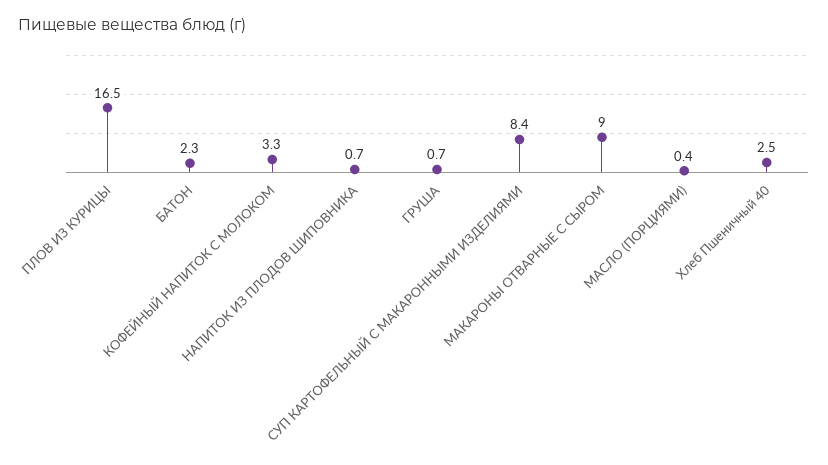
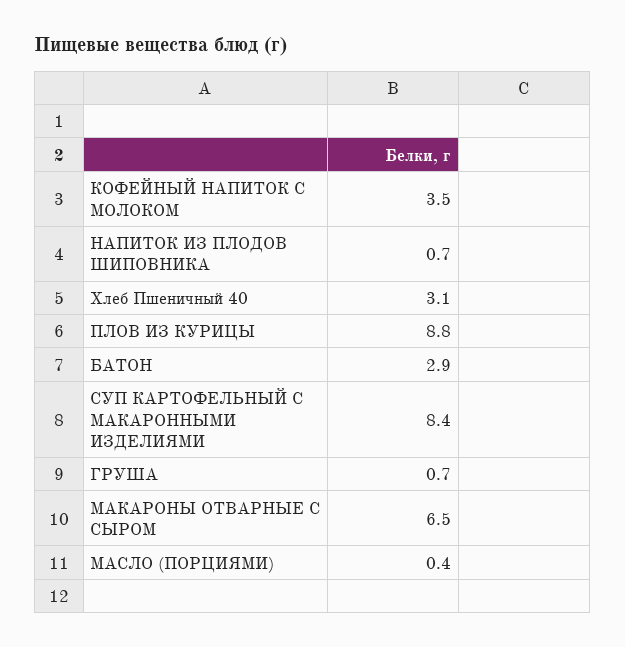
  {
-   "ПЛОВ ИЗ КУРИЦЫ": 16.5,
+   "ПЛОВ ИЗ КУРИЦЫ": 8.8,
-   "БАТОН": 2.3,
+   "БАТОН": 2.9,
-   "КОФЕЙНЫЙ НАПИТОК С МОЛОКОМ": 3.3,
+   "КОФЕЙНЫЙ НАПИТОК С МОЛОКОМ": 3.5,
    "НАПИТОК ИЗ ПЛОДОВ ШИПОВНИКА": 0.7,
    "ГРУША": 0.7,
    "СУП КАРТОФЕЛЬНЫЙ С МАКАРОННЫМИ ИЗДЕЛИЯМИ": 8.4,
-   "МАКАРОНЫ ОТВАРНЫЕ С СЫРОМ": 9,
+   "МАКАРОНЫ ОТВАРНЫЕ С СЫРОМ": 6.5,
    "МАСЛО (ПОРЦИЯМИ)": 0.4,
-   "Хлеб Пшеничный 40": 2.5
+   "Хлеб Пшеничный 40": 3.1
  }

